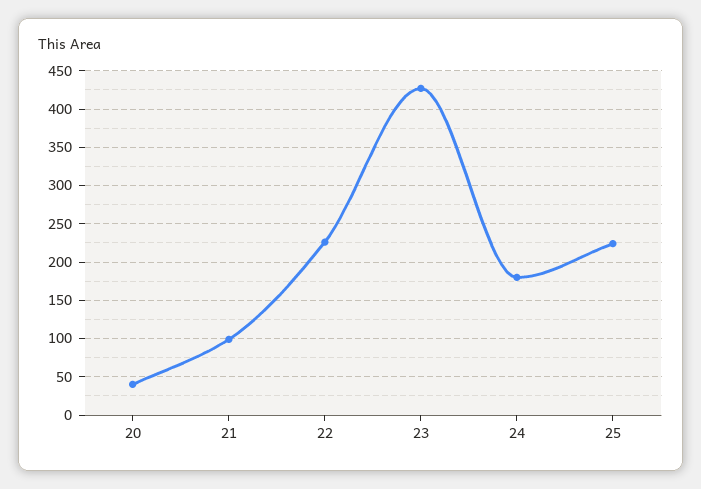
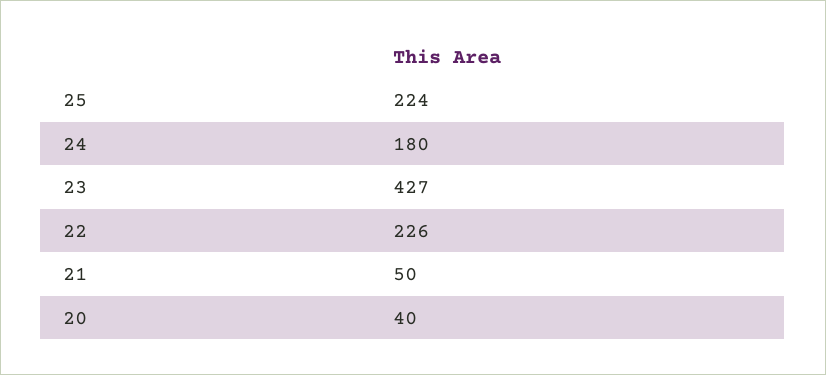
  {
    "20": 40,
-   "21": 100,
+   "21": 50,
    "22": 226,
    "23": 427,
    "24": 180,
    "25": 224
  }

